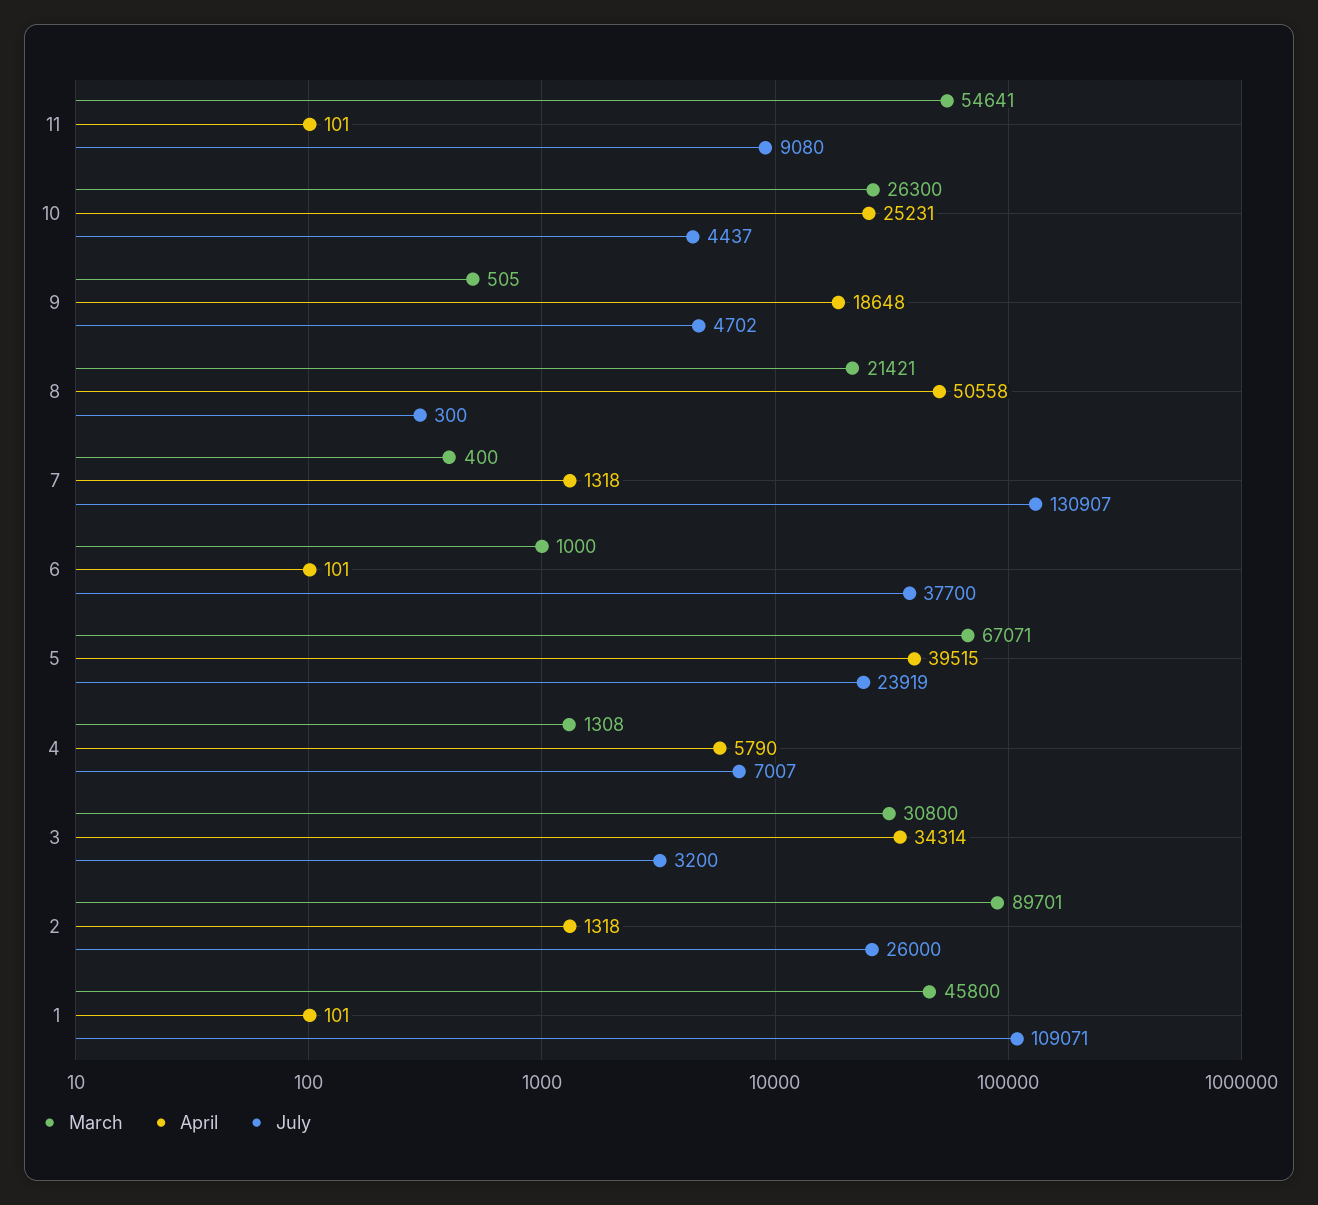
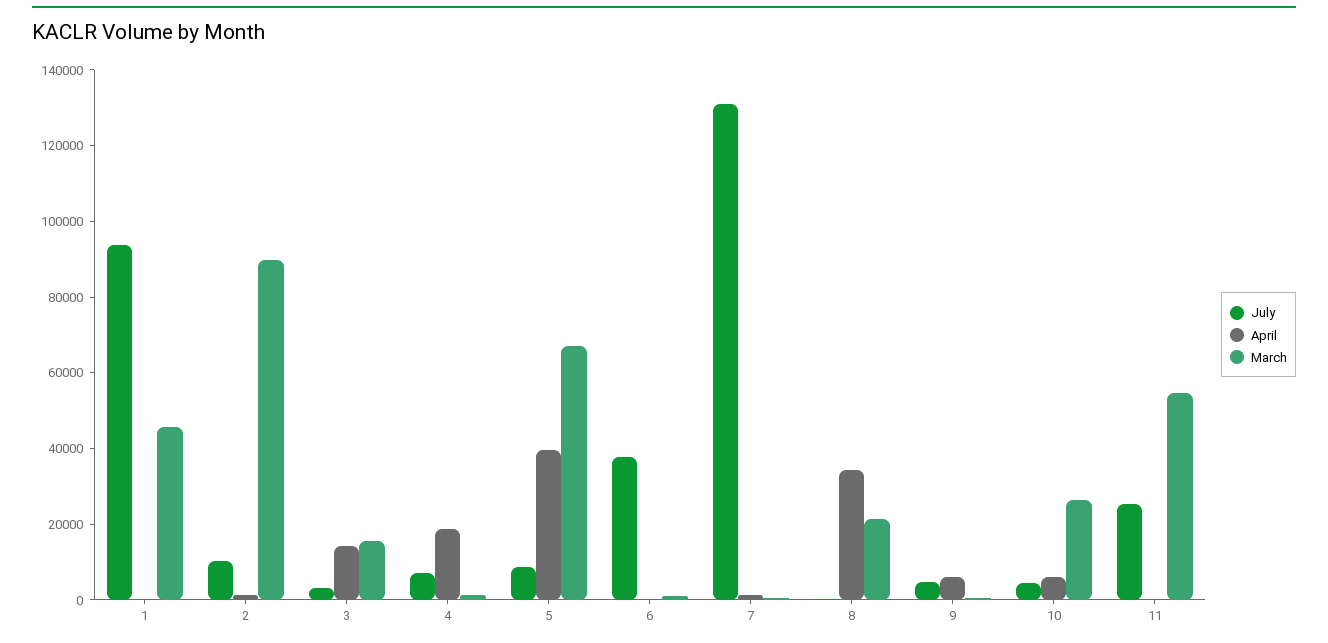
  {
    "March": {
      "11": 54641,
      "10": 26300,
      "9": 505,
      "8": 21421,
      "7": 400,
      "6": 1000,
      "5": 67071,
      "4": 1308,
-     "3": 30800,
+     "3": 15000,
      "2": 89701,
      "1": 45800
    },
    "April": {
      "11": 101,
-     "10": 25231,
+     "10": 5000,
-     "9": 18648,
+     "9": 5000,
-     "8": 50558,
+     "8": 35000,
      "7": 1318,
      "6": 101,
      "5": 39515,
-     "4": 5790,
+     "4": 20000,
-     "3": 34314,
+     "3": 15000,
      "2": 1318,
      "1": 101
    },
    "July": {
-     "11": 9080,
+     "11": 25000,
      "10": 4437,
      "9": 4702,
      "8": 300,
      "7": 130907,
      "6": 37700,
-     "5": 23919,
+     "5": 10000,
      "4": 7007,
      "3": 3200,
-     "2": 26000,
+     "2": 10000,
-     "1": 109071
+     "1": 95000
    }
  }

